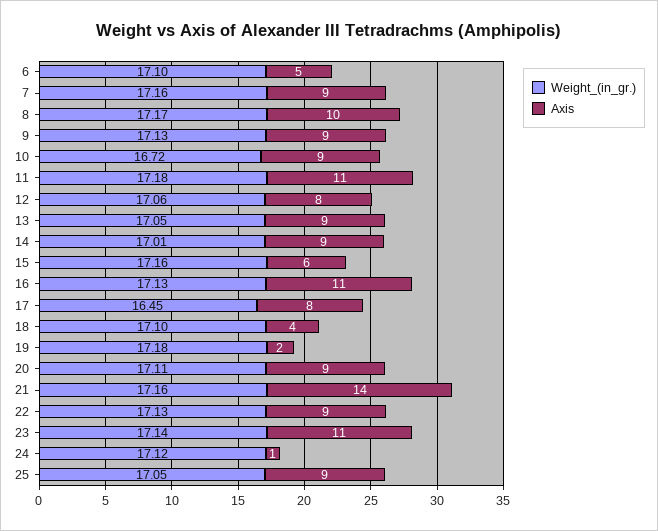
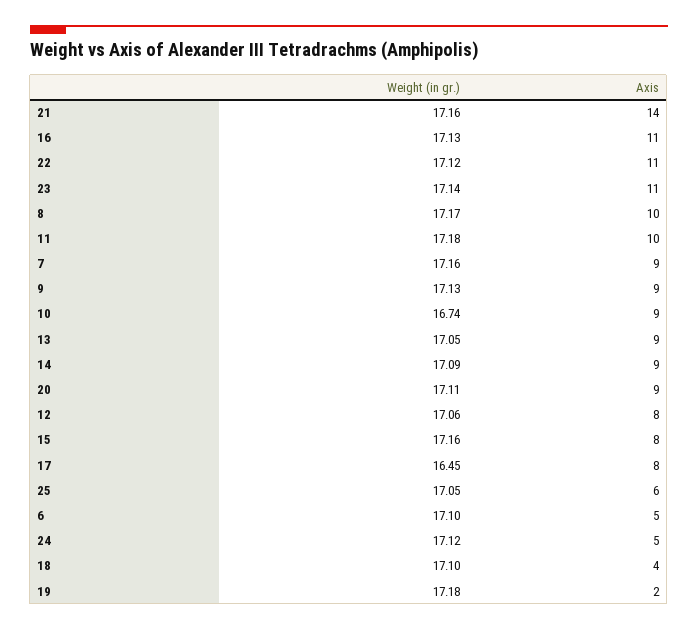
  {
    "Weight_(in_gr.)": {
      "6": 17.1,
      "7": 17.16,
      "8": 17.17,
      "9": 17.13,
-     "10": 16.72,
+     "10": 16.74,
      "11": 17.18,
      "12": 17.06,
      "13": 17.05,
-     "14": 17.01,
+     "14": 17.09,
      "15": 17.16,
      "16": 17.13,
      "17": 16.45,
      "18": 17.1,
      "19": 17.18,
      "20": 17.11,
      "21": 17.16,
-     "22": 17.13,
+     "22": 17.12,
      "23": 17.14,
      "24": 17.12,
      "25": 17.05
    },
    "Axis": {
      "6": 5,
      "7": 9,
      "8": 10,
      "9": 9,
      "10": 9,
-     "11": 11,
+     "11": 10,
      "12": 8,
      "13": 9,
      "14": 9,
-     "15": 6,
+     "15": 8,
      "16": 11,
      "17": 8,
      "18": 4,
      "19": 2,
      "20": 9,
      "21": 14,
-     "22": 9,
+     "22": 11,
      "23": 11,
-     "24": 1,
+     "24": 5,
-     "25": 9
+     "25": 6
    }
  }

